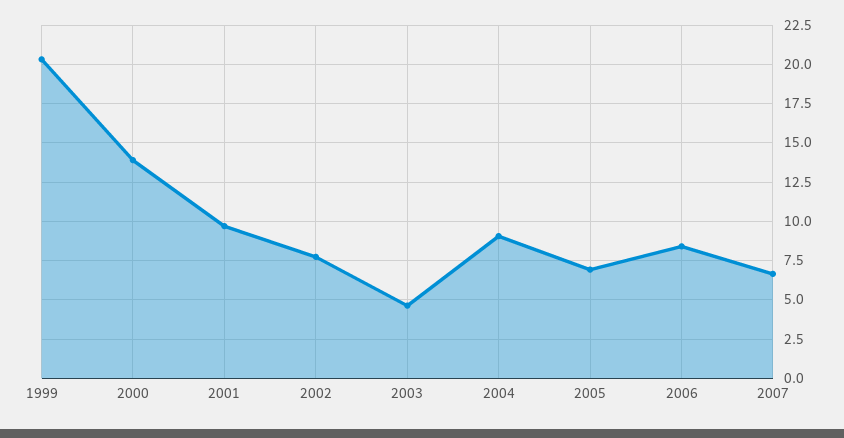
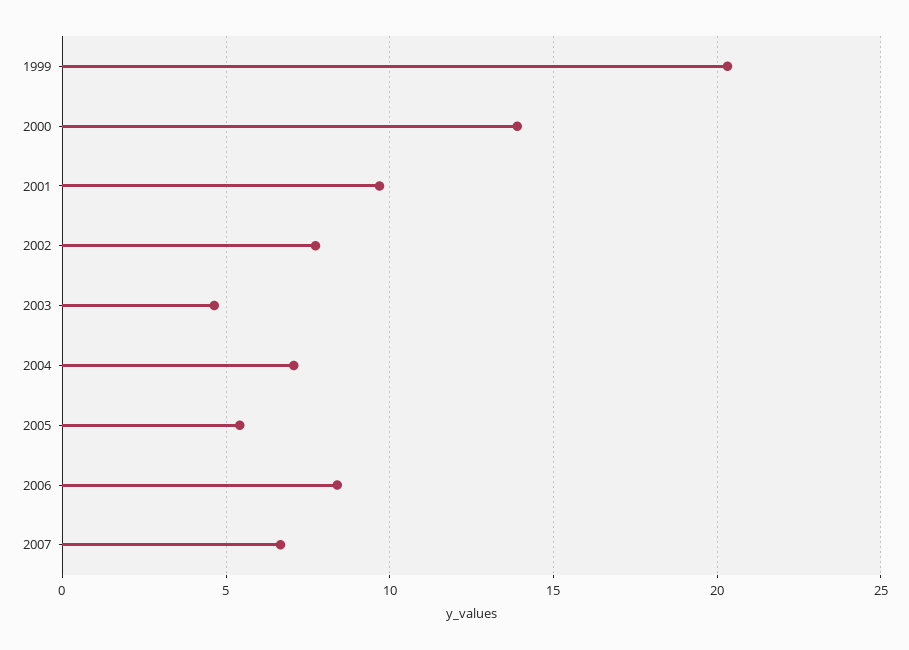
  {
    "1999": 20.5,
    "2000": 14,
    "2001": 9.5,
    "2002": 7.5,
    "2003": 4.5,
-   "2004": 9,
+   "2004": 7,
-   "2005": 7,
+   "2005": 5.5,
    "2006": 8.5,
    "2007": 6.5
  }

